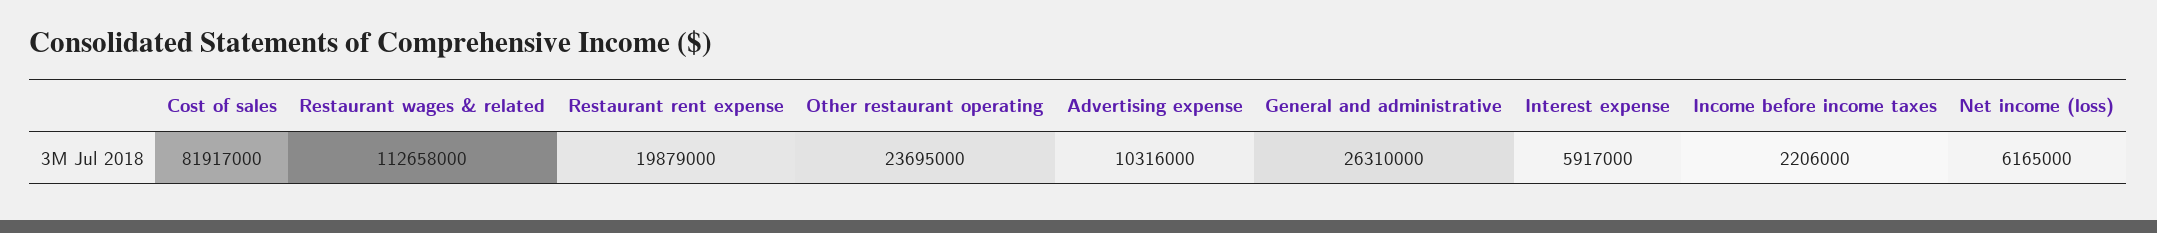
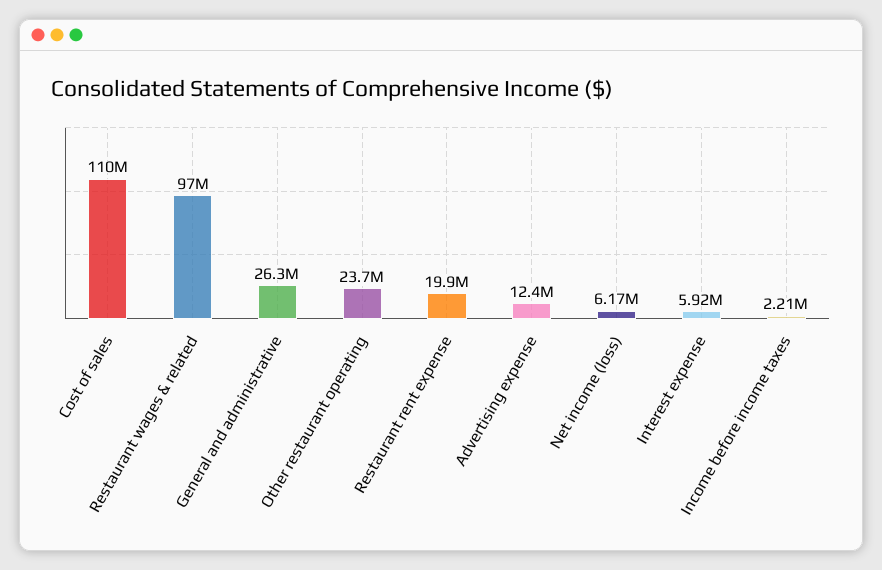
  {
-   "Cost of sales": 81917000,
+   "Cost of sales": 110000000,
-   "Restaurant wages & related": 112658000,
+   "Restaurant wages & related": 97000000,
    "Restaurant rent expense": 19879000,
    "Other restaurant operating": 23695000,
-   "Advertising expense": 10316000,
+   "Advertising expense": 12400000,
    "General and administrative": 26310000,
    "Interest expense": 5917000,
    "Income before income taxes": 2206000,
    "Net income (loss)": 6165000
  }

